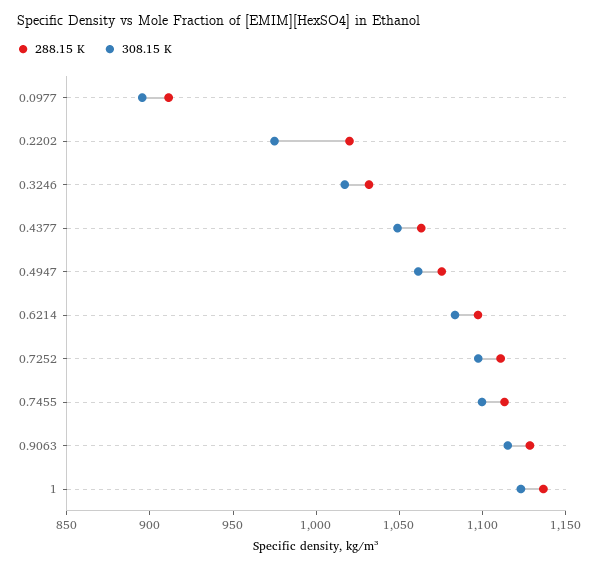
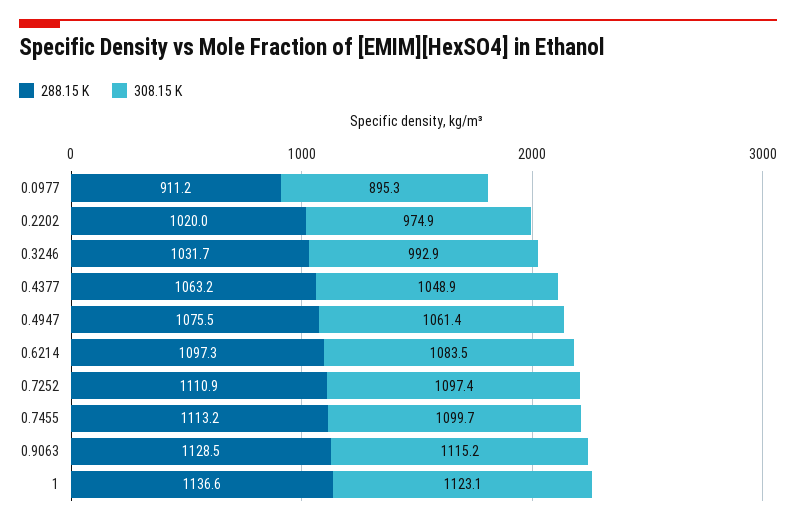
  {
    "288.15 K": {
      "0.0977": 911.2,
      "0.2202": 1020,
      "0.3246": 1031.7,
      "0.4377": 1063.2,
      "0.4947": 1075.5,
      "0.6214": 1097.3,
      "0.7252": 1110.9,
      "0.7455": 1113.2,
      "0.9063": 1128.5,
      "1": 1136.6
    },
    "308.15 K": {
      "0.0977": 895.3,
      "0.2202": 974.9,
-     "0.3246": 1020,
+     "0.3246": 992.9,
      "0.4377": 1048.9,
      "0.4947": 1061.4,
      "0.6214": 1083.5,
      "0.7252": 1097.4,
      "0.7455": 1099.7,
      "0.9063": 1115.2,
      "1": 1123.1
    }
  }

